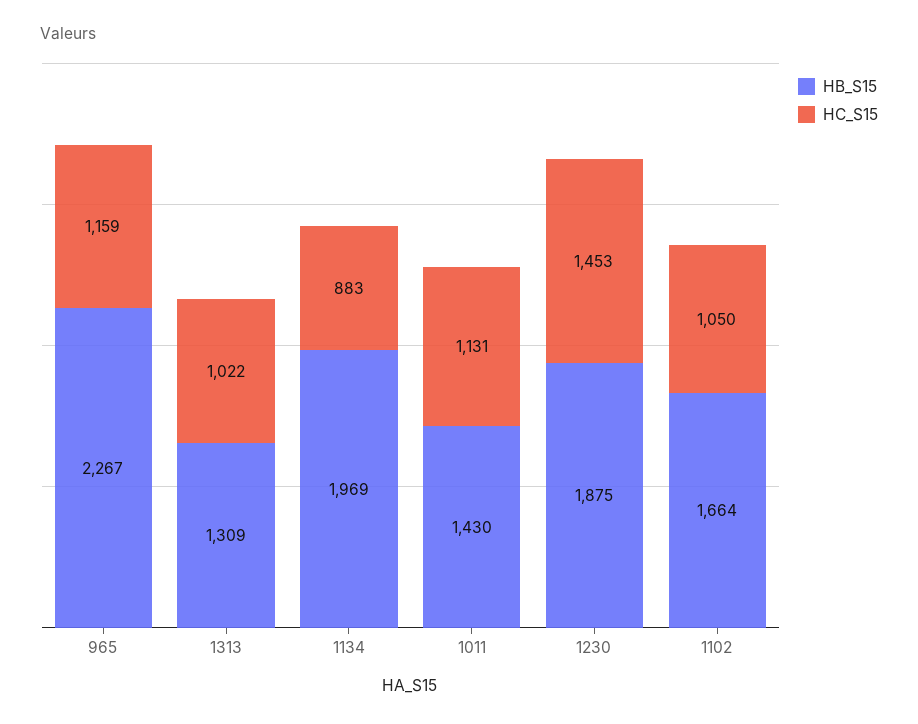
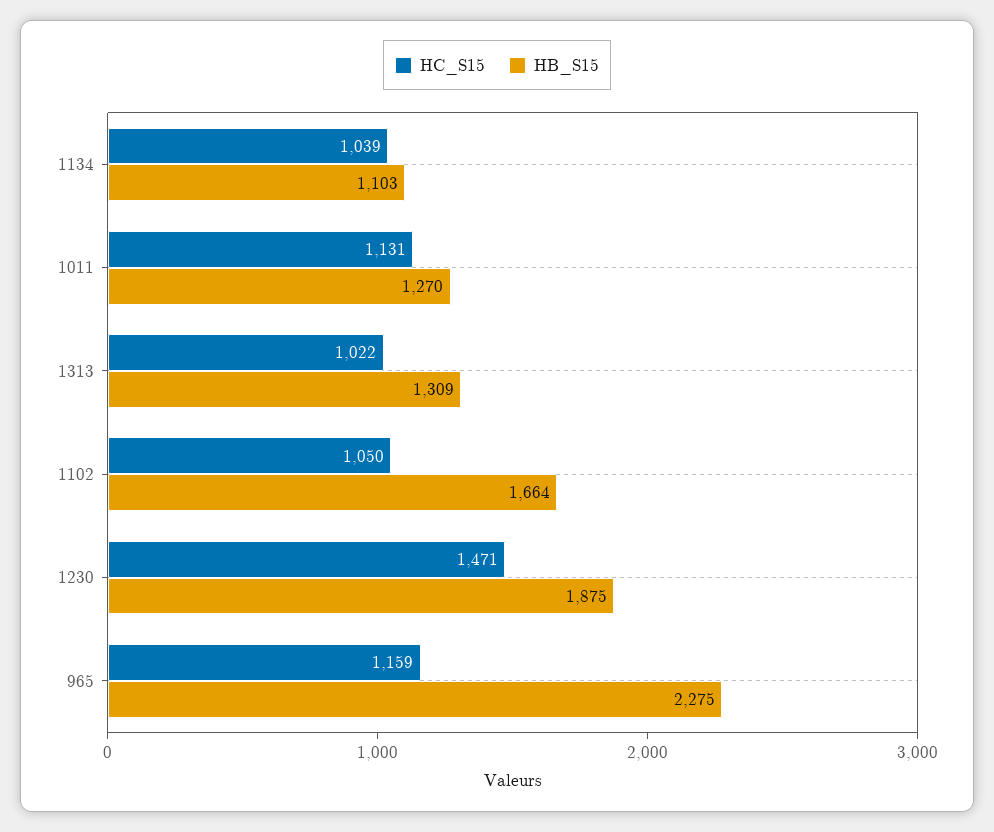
  {
    "HB_S15": {
-     "965": 2267,
+     "965": 2275,
      "1313": 1309,
-     "1134": 1969,
+     "1134": 1103,
-     "1011": 1430,
+     "1011": 1270,
      "1230": 1875,
      "1102": 1664
    },
    "HC_S15": {
      "965": 1159,
      "1313": 1022,
-     "1134": 883,
+     "1134": 1039,
      "1011": 1131,
-     "1230": 1453,
+     "1230": 1471,
      "1102": 1050
    }
  }

